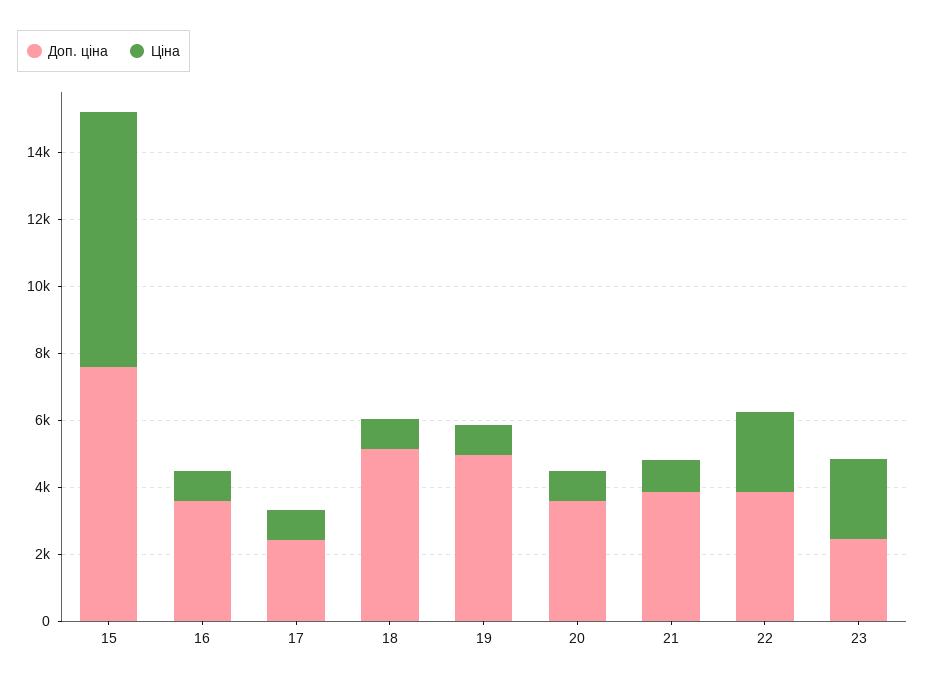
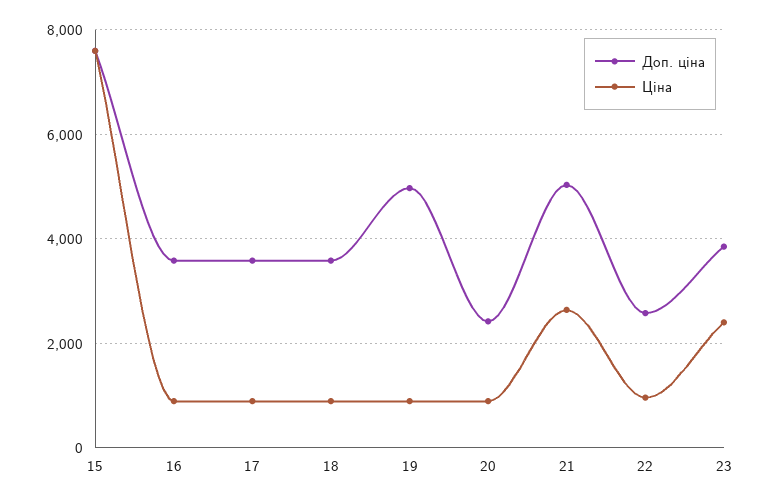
  {
    "Доп. ціна": {
      "15": 7600,
      "16": 3600,
-     "17": 2500,
+     "17": 3600,
-     "18": 5000,
+     "18": 3600,
      "19": 5000,
-     "20": 3500,
+     "20": 2400,
-     "21": 4000,
+     "21": 5000,
-     "22": 4000,
+     "22": 2600,
-     "23": 2500
+     "23": 3800
    },
    "Ціна": {
      "15": 7600,
      "16": 800,
      "17": 800,
      "18": 800,
      "19": 800,
      "20": 800,
-     "21": 1000,
+     "21": 2600,
-     "22": 2500,
+     "22": 1000,
      "23": 2400
    }
  }

